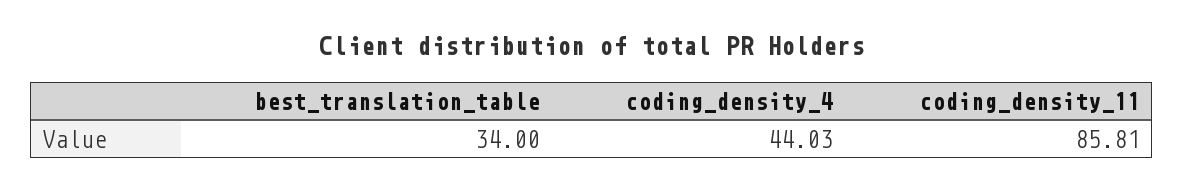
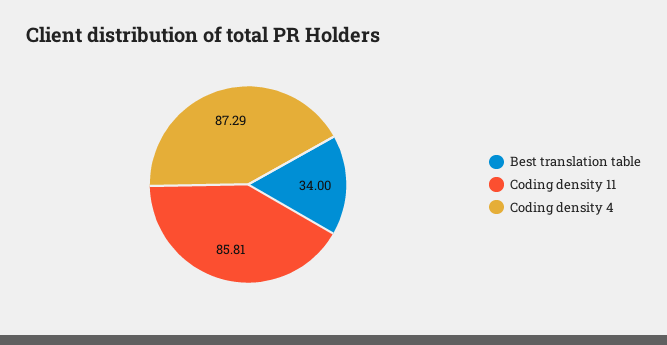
  {
    "best_translation_table": 34,
-   "coding_density_4": 44.03,
+   "coding_density_4": 87.29,
    "coding_density_11": 85.81
  }

